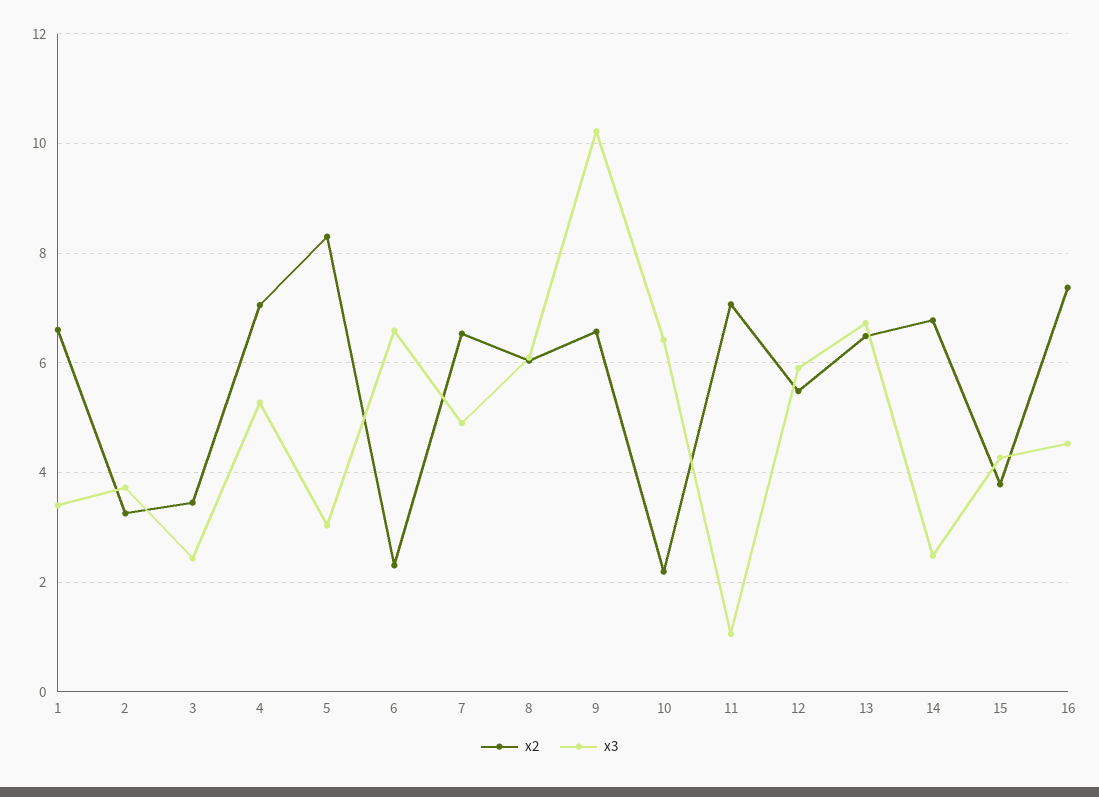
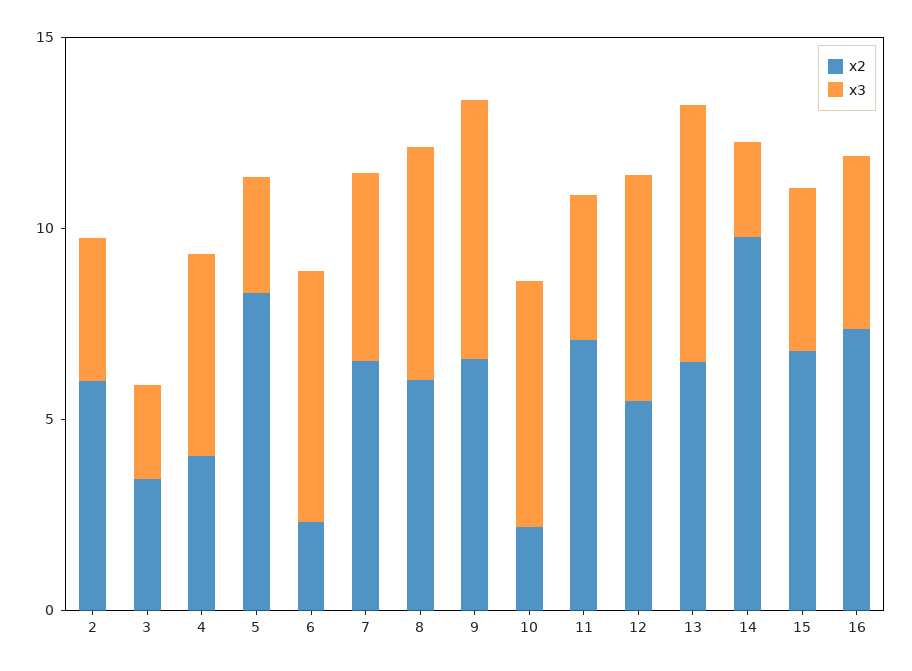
  {
    "x2": {
-     "1": 6.6,
-     "2": 3.2,
+     "2": 6,
      "3": 3.4,
-     "4": 7,
+     "4": 4,
      "5": 8.4,
      "6": 2.4,
      "7": 6.6,
      "8": 6,
      "9": 6.6,
      "10": 2.2,
      "11": 7,
      "12": 5.4,
      "13": 6.4,
-     "14": 6.8,
+     "14": 10,
-     "15": 3.8,
+     "15": 7,
      "16": 7.4
    },
    "x3": {
-     "1": 3.4,
      "2": 3.8,
      "3": 2.4,
      "4": 5.2,
      "5": 3,
      "6": 6.6,
      "7": 5,
      "8": 6,
-     "9": 10.2,
+     "9": 7,
      "10": 6.4,
-     "11": 1,
+     "11": 4,
      "12": 6,
      "13": 6.8,
      "14": 2.4,
      "15": 4.2,
      "16": 4.6
    }
  }

